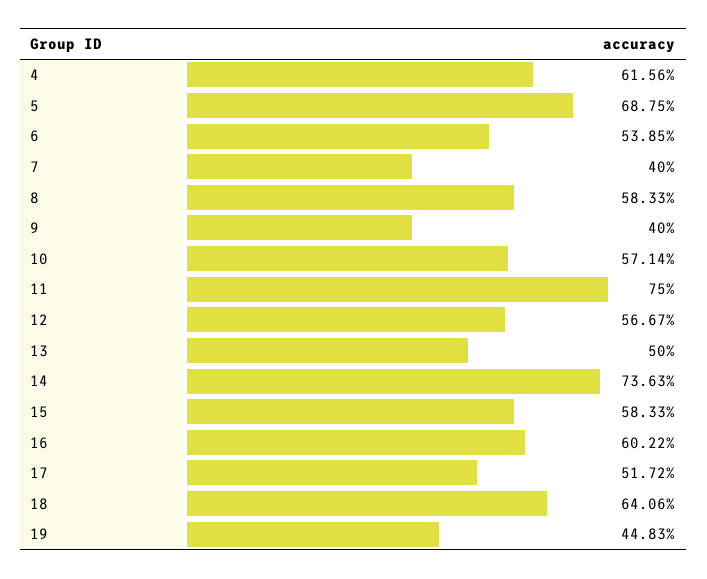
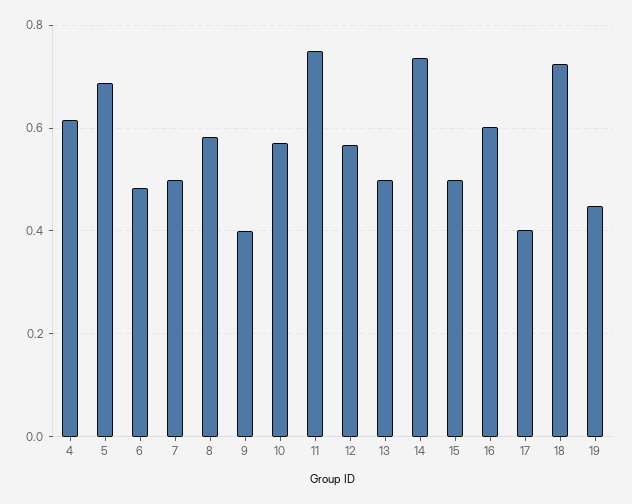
  {
    "4": 0.6156,
    "5": 0.6875,
-   "6": 0.5385,
+   "6": 0.48,
-   "7": 0.4,
+   "7": 0.5,
    "8": 0.5833,
    "9": 0.4,
    "10": 0.5714,
    "11": 0.75,
    "12": 0.5667,
    "13": 0.5,
    "14": 0.7363,
-   "15": 0.5833,
+   "15": 0.5,
    "16": 0.6022,
-   "17": 0.5172,
+   "17": 0.4,
-   "18": 0.6406,
+   "18": 0.72,
    "19": 0.4483
  }

